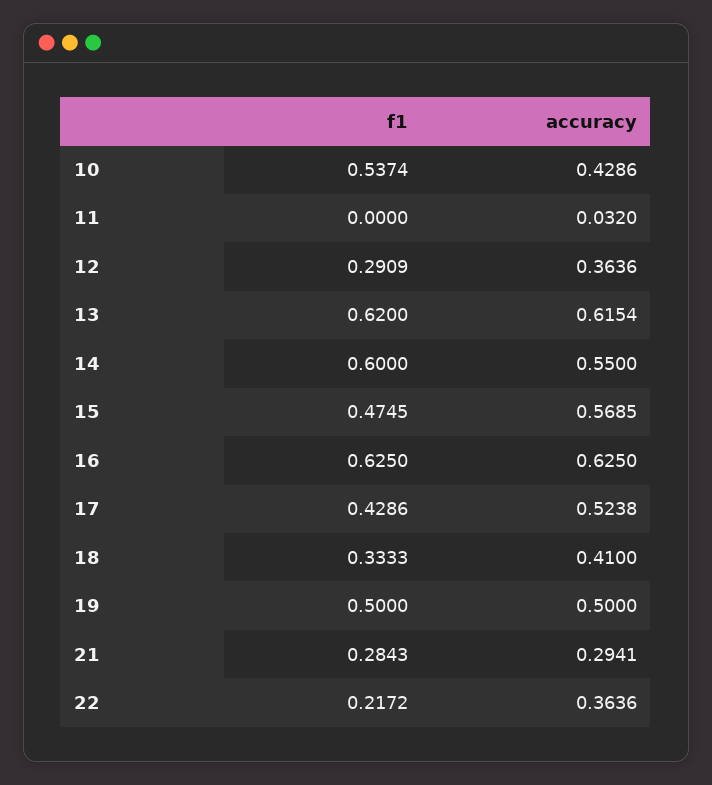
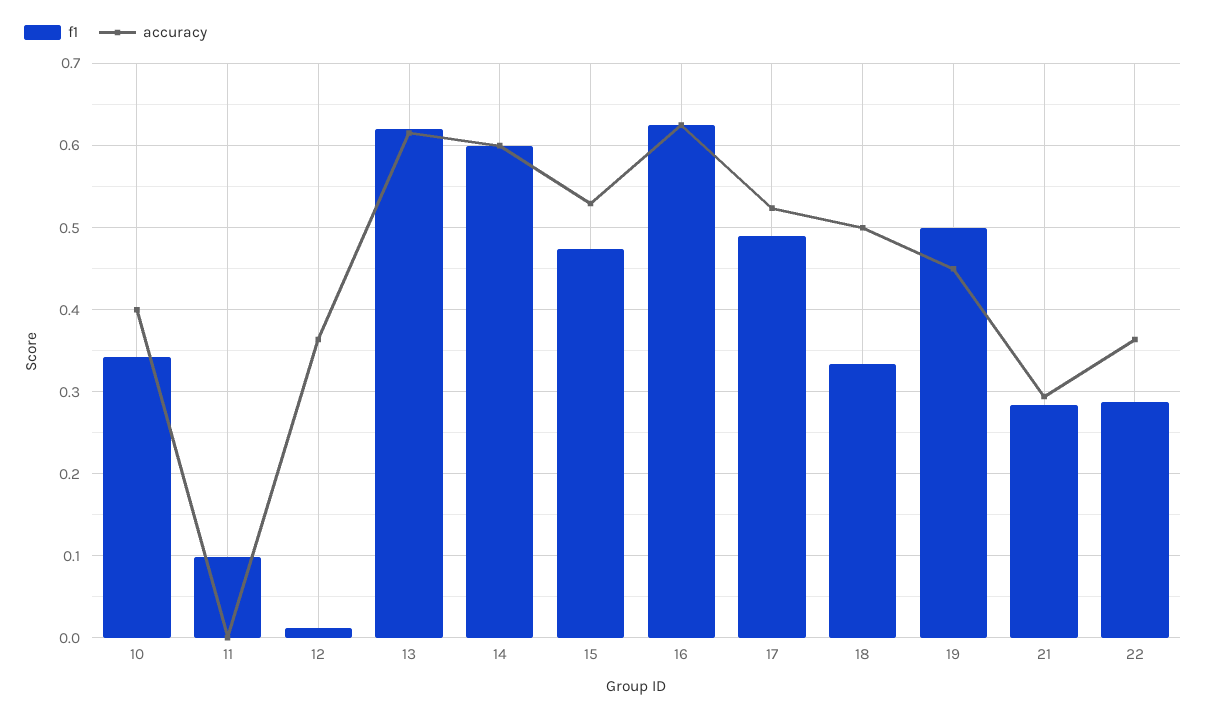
  {
    "f1": {
-     "10": 0.5374,
+     "10": 0.34,
-     "11": 0,
+     "11": 0.1,
-     "12": 0.2909,
+     "12": 0.01,
      "13": 0.62,
      "14": 0.6,
      "15": 0.4745,
      "16": 0.625,
-     "17": 0.4286,
+     "17": 0.49,
      "18": 0.3333,
      "19": 0.5,
      "21": 0.2843,
-     "22": 0.2172
+     "22": 0.29
    },
    "accuracy": {
-     "10": 0.4286,
+     "10": 0.4,
-     "11": 0.032,
+     "11": 0,
      "12": 0.3636,
      "13": 0.6154,
-     "14": 0.55,
+     "14": 0.6,
-     "15": 0.5685,
+     "15": 0.53,
      "16": 0.625,
      "17": 0.5238,
-     "18": 0.41,
+     "18": 0.5,
-     "19": 0.5,
+     "19": 0.45,
      "21": 0.2941,
      "22": 0.3636
    }
  }

